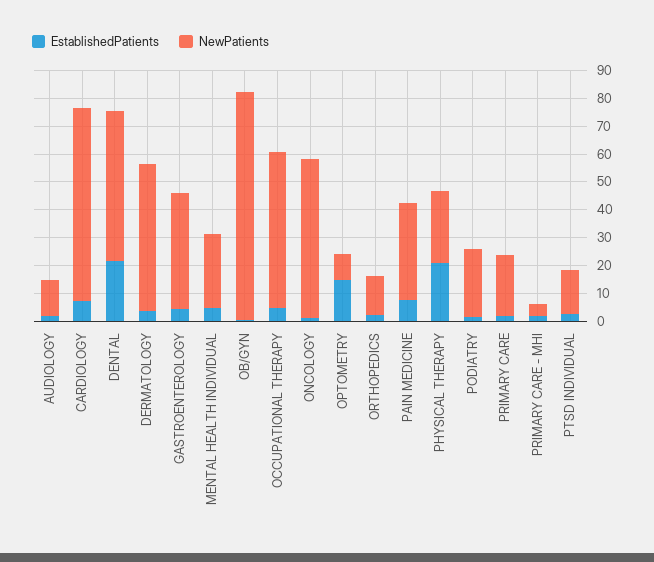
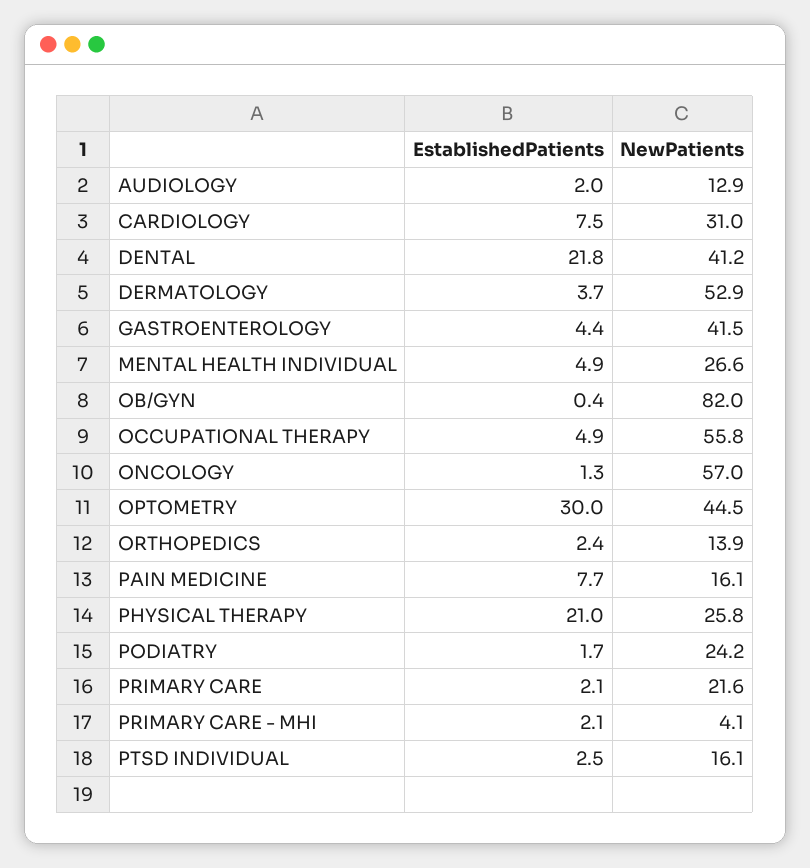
  {
    "EstablishedPatients": {
      "AUDIOLOGY": 2,
      "CARDIOLOGY": 7.5,
      "DENTAL": 21.8,
      "DERMATOLOGY": 3.7,
      "GASTROENTEROLOGY": 4.4,
      "MENTAL HEALTH INDIVIDUAL": 4.9,
      "OB/GYN": 0.4,
      "OCCUPATIONAL THERAPY": 4.9,
      "ONCOLOGY": 1.3,
-     "OPTOMETRY": 15,
+     "OPTOMETRY": 30,
      "ORTHOPEDICS": 2.4,
      "PAIN MEDICINE": 7.7,
      "PHYSICAL THERAPY": 21,
      "PODIATRY": 1.7,
      "PRIMARY CARE": 2.1,
      "PRIMARY CARE - MHI": 2.1,
      "PTSD INDIVIDUAL": 2.5
    },
    "NewPatients": {
      "AUDIOLOGY": 12.9,
-     "CARDIOLOGY": 70,
+     "CARDIOLOGY": 31,
-     "DENTAL": 55,
+     "DENTAL": 41.2,
      "DERMATOLOGY": 52.9,
      "GASTROENTEROLOGY": 41.5,
      "MENTAL HEALTH INDIVIDUAL": 26.6,
      "OB/GYN": 82,
      "OCCUPATIONAL THERAPY": 55.8,
      "ONCOLOGY": 57,
-     "OPTOMETRY": 10,
+     "OPTOMETRY": 44.5,
      "ORTHOPEDICS": 13.9,
-     "PAIN MEDICINE": 35,
+     "PAIN MEDICINE": 16.1,
      "PHYSICAL THERAPY": 25.8,
      "PODIATRY": 24.2,
      "PRIMARY CARE": 21.6,
      "PRIMARY CARE - MHI": 4.1,
      "PTSD INDIVIDUAL": 16.1
    }
  }

